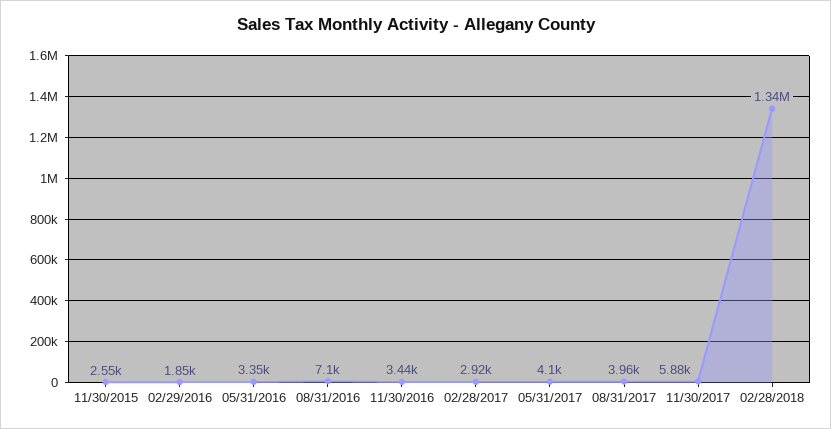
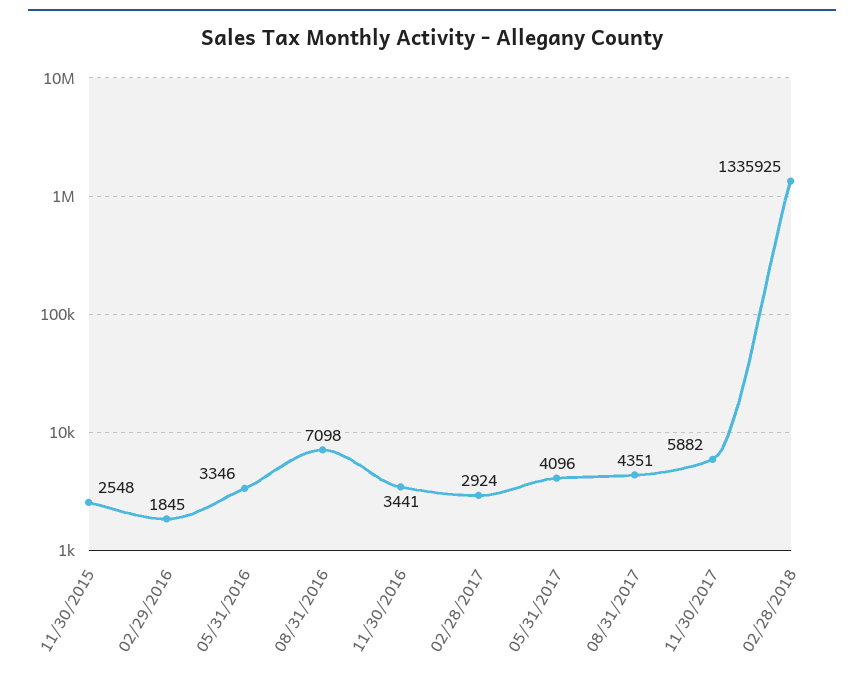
  {
    "11/30/2015": 2548,
    "02/29/2016": 1845,
    "05/31/2016": 3346,
    "08/31/2016": 7098,
    "11/30/2016": 3441,
    "02/28/2017": 2924,
    "05/31/2017": 4096,
-   "08/31/2017": 3960,
+   "08/31/2017": 4351,
    "11/30/2017": 5882,
    "02/28/2018": 1335925
  }

